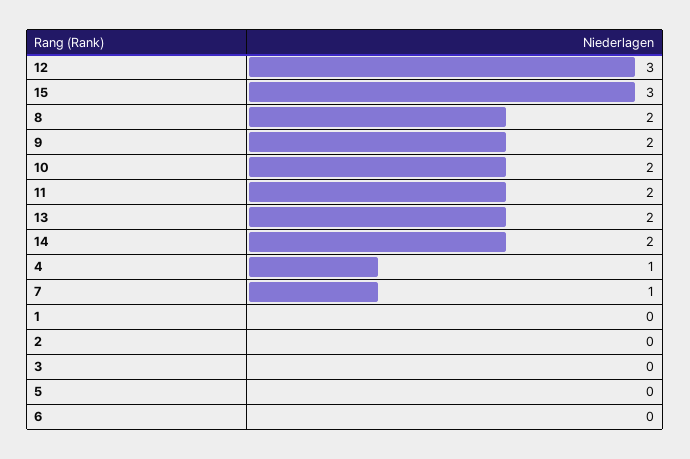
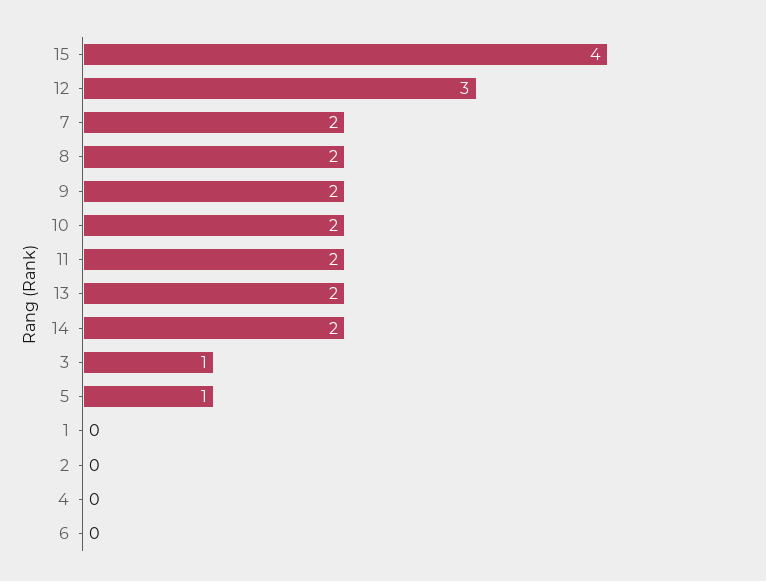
  {
    "12": 3,
-   "15": 3,
+   "15": 4,
    "8": 2,
    "9": 2,
    "10": 2,
    "11": 2,
    "13": 2,
    "14": 2,
-   "4": 1,
+   "4": 0,
-   "7": 1,
+   "7": 2,
    "1": 0,
    "2": 0,
-   "3": 0,
+   "3": 1,
-   "5": 0,
+   "5": 1,
    "6": 0
  }

